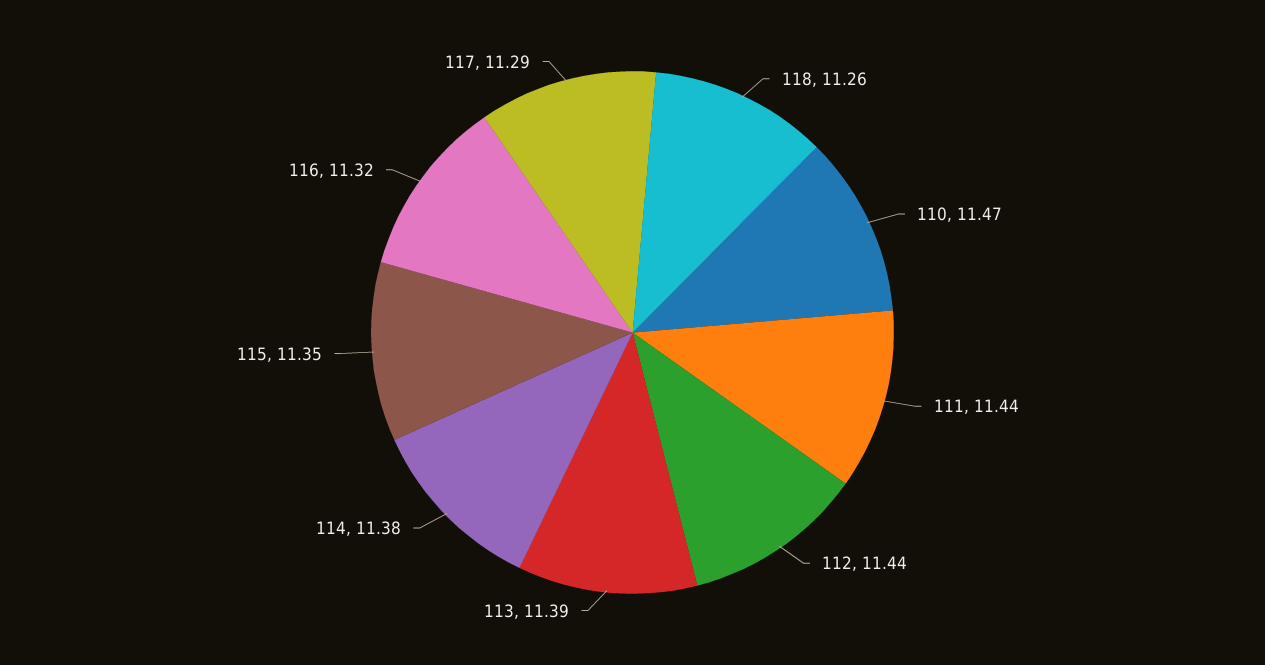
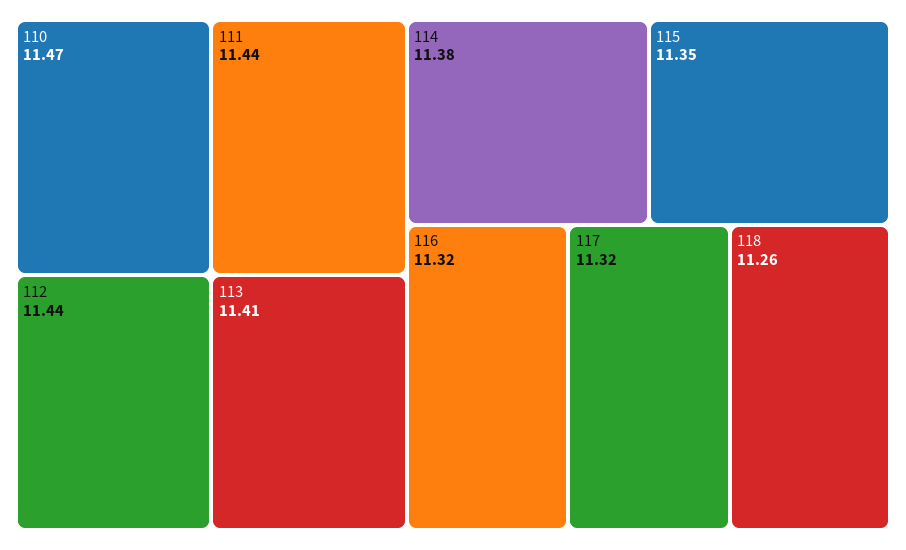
  {
    "118": 11.26,
    "110": 11.47,
    "111": 11.44,
    "112": 11.44,
-   "113": 11.39,
+   "113": 11.41,
    "114": 11.38,
    "115": 11.35,
    "116": 11.32,
-   "117": 11.29
+   "117": 11.32
  }

